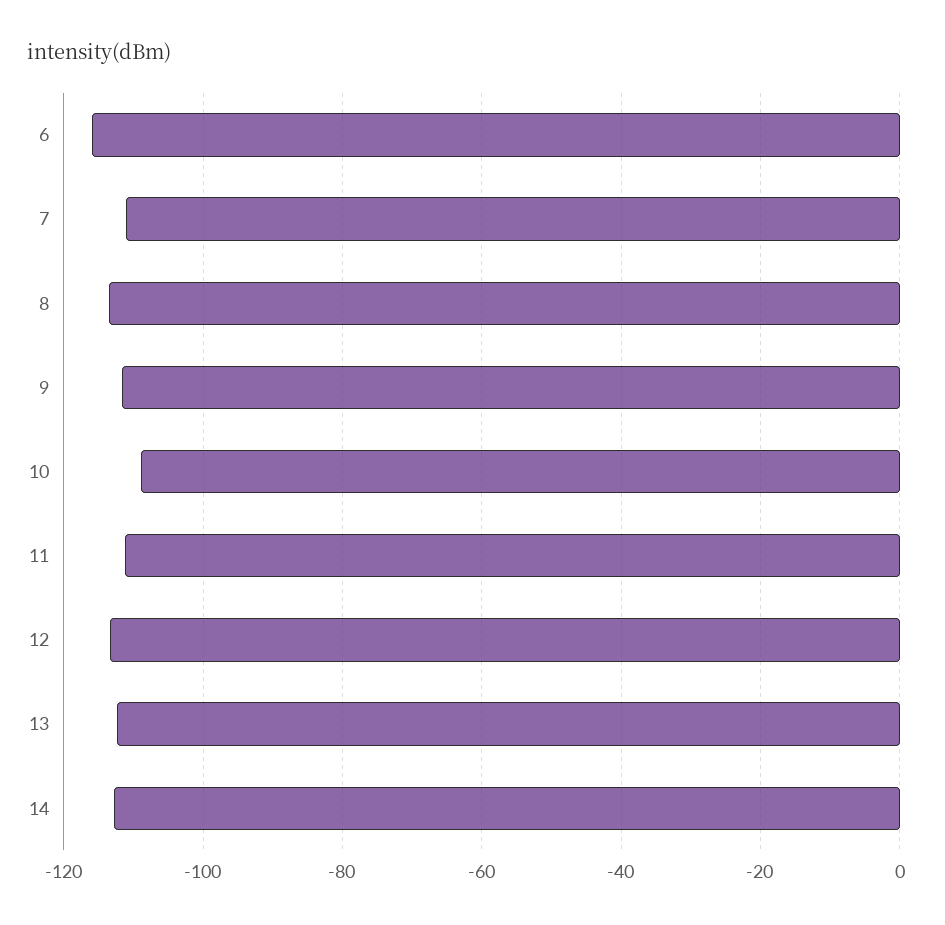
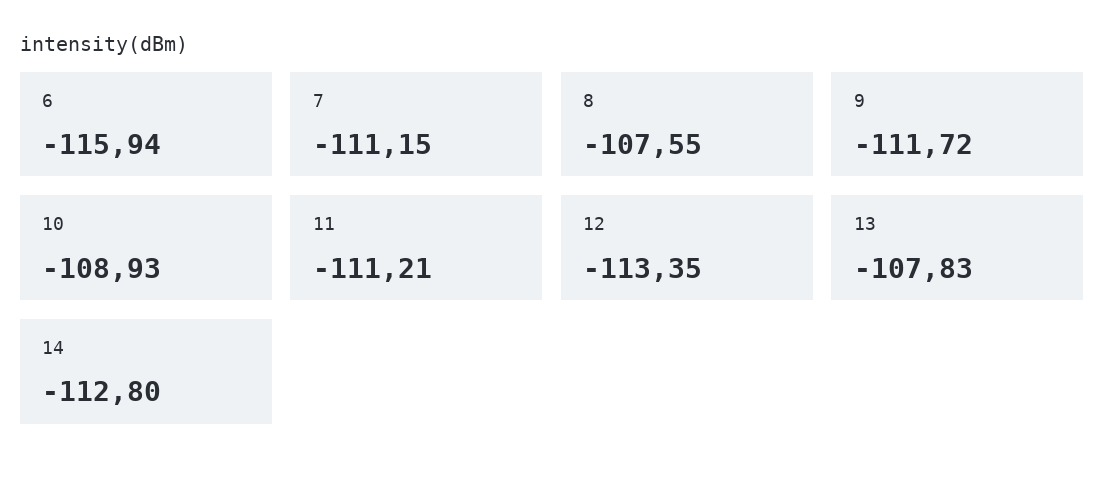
  {
    "6": -115.94,
    "7": -111.15,
-   "8": -114,
+   "8": -107.55,
    "9": -111.72,
    "10": -108.93,
    "11": -111.21,
    "12": -113.35,
-   "13": -112,
+   "13": -107.83,
    "14": -112.8
  }

